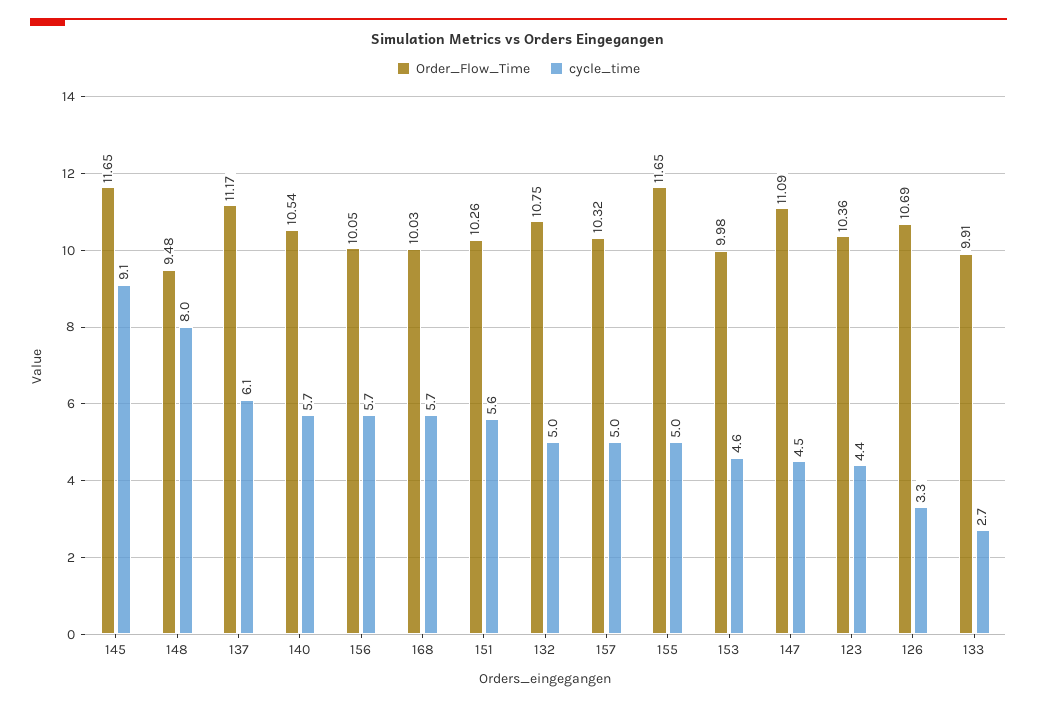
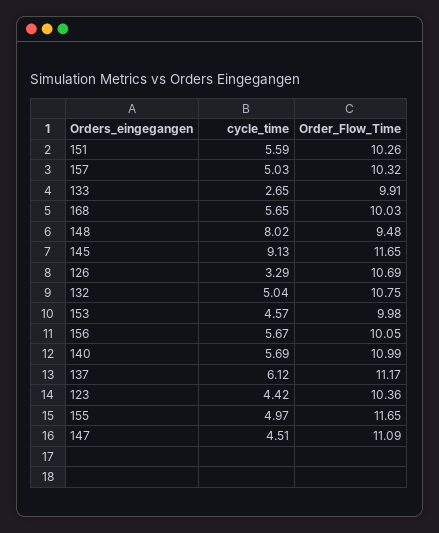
  {
    "Order_Flow_Time": {
      "145": 11.65,
      "148": 9.48,
      "137": 11.17,
-     "140": 10.54,
+     "140": 10.99,
      "156": 10.05,
      "168": 10.03,
      "151": 10.26,
      "132": 10.75,
      "157": 10.32,
      "155": 11.65,
      "153": 9.98,
      "147": 11.09,
      "123": 10.36,
      "126": 10.69,
      "133": 9.91
    },
    "cycle_time": {
      "145": 9.13,
      "148": 8.02,
      "137": 6.12,
      "140": 5.69,
      "156": 5.67,
      "168": 5.65,
      "151": 5.59,
      "132": 5.04,
      "157": 5.03,
      "155": 4.97,
      "153": 4.57,
      "147": 4.51,
      "123": 4.42,
      "126": 3.29,
      "133": 2.65
    }
  }

